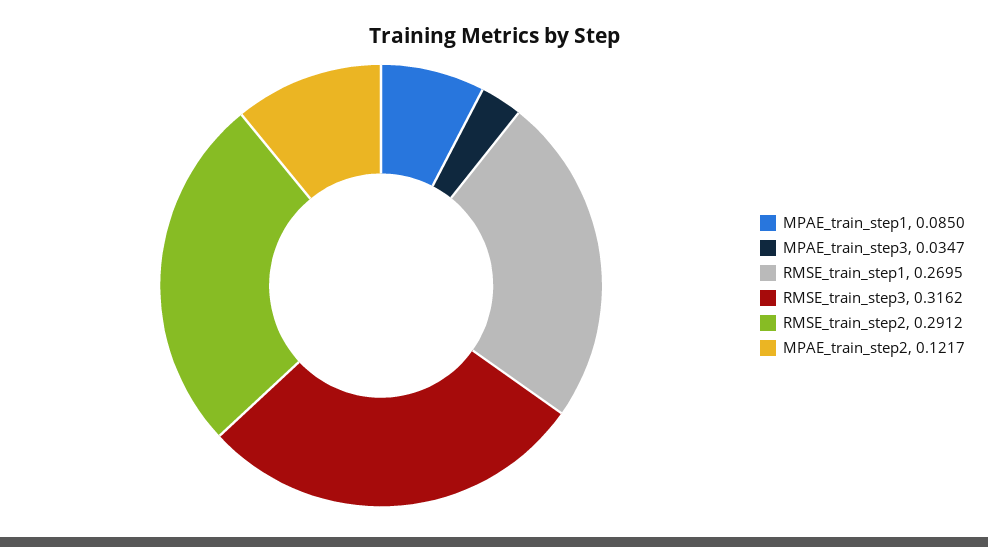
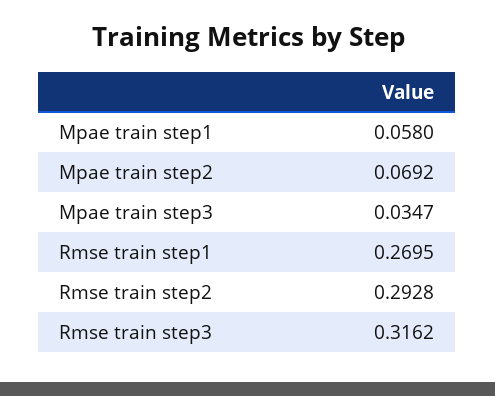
  {
-   "MPAE_train_step1": 0.085,
+   "MPAE_train_step1": 0.058,
    "MPAE_train_step3": 0.0347,
    "RMSE_train_step1": 0.2695,
    "RMSE_train_step3": 0.3162,
-   "RMSE_train_step2": 0.2912,
+   "RMSE_train_step2": 0.2928,
-   "MPAE_train_step2": 0.1217
+   "MPAE_train_step2": 0.0692
  }

